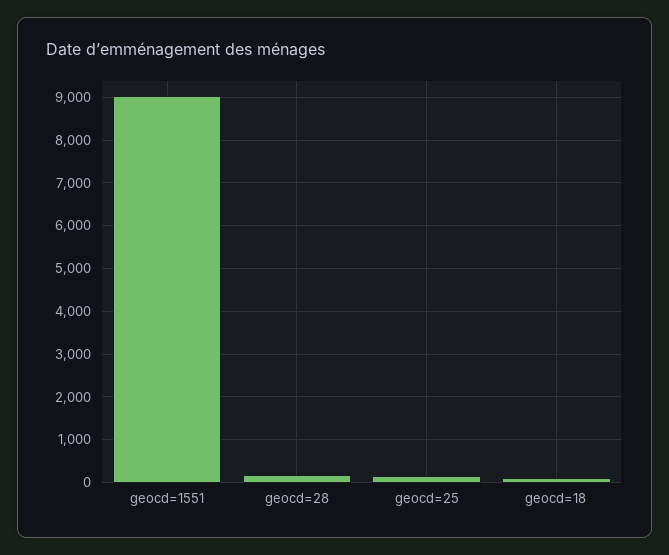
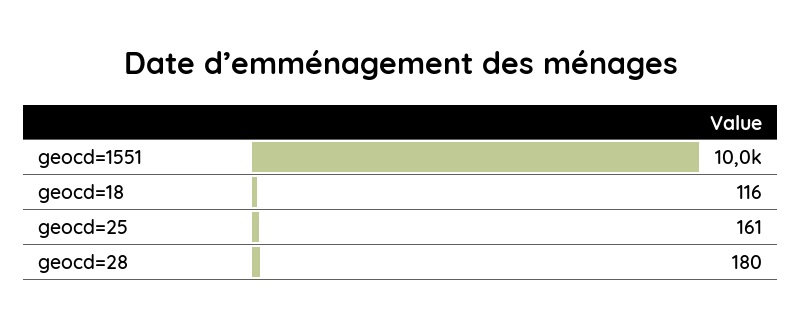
  {
-   "geocd=1551": 9000,
+   "geocd=1551": 10000,
    "geocd=28": 180,
    "geocd=25": 161,
    "geocd=18": 116
  }

